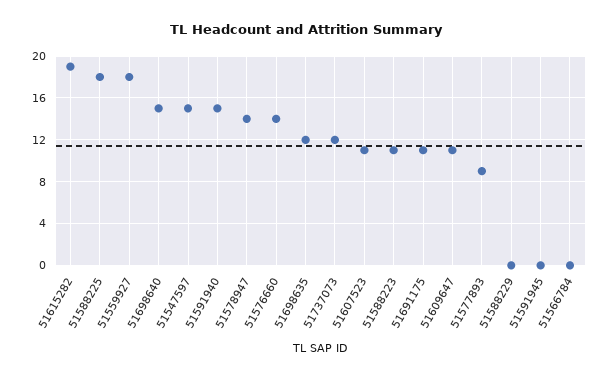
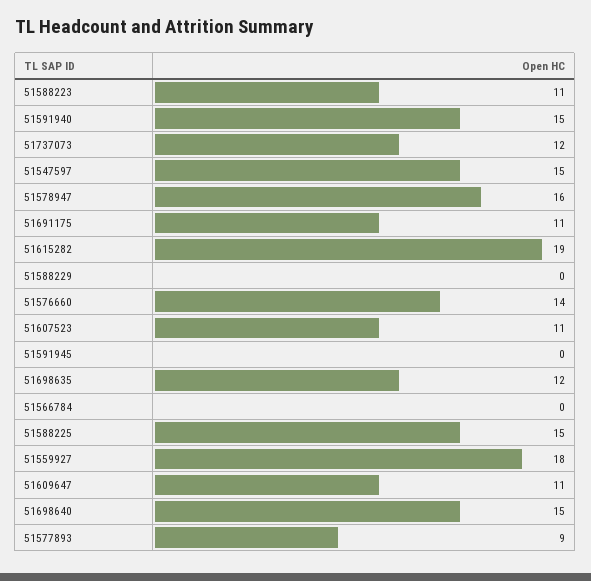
  {
    "51615282": 19,
-   "51588225": 18,
+   "51588225": 15,
    "51559927": 18,
    "51698640": 15,
    "51547597": 15,
    "51591940": 15,
-   "51578947": 14,
+   "51578947": 16,
    "51576660": 14,
    "51698635": 12,
    "51737073": 12,
    "51607523": 11,
    "51588223": 11,
    "51691175": 11,
    "51609647": 11,
    "51577893": 9,
    "51588229": 0,
    "51591945": 0,
    "51566784": 0
  }

